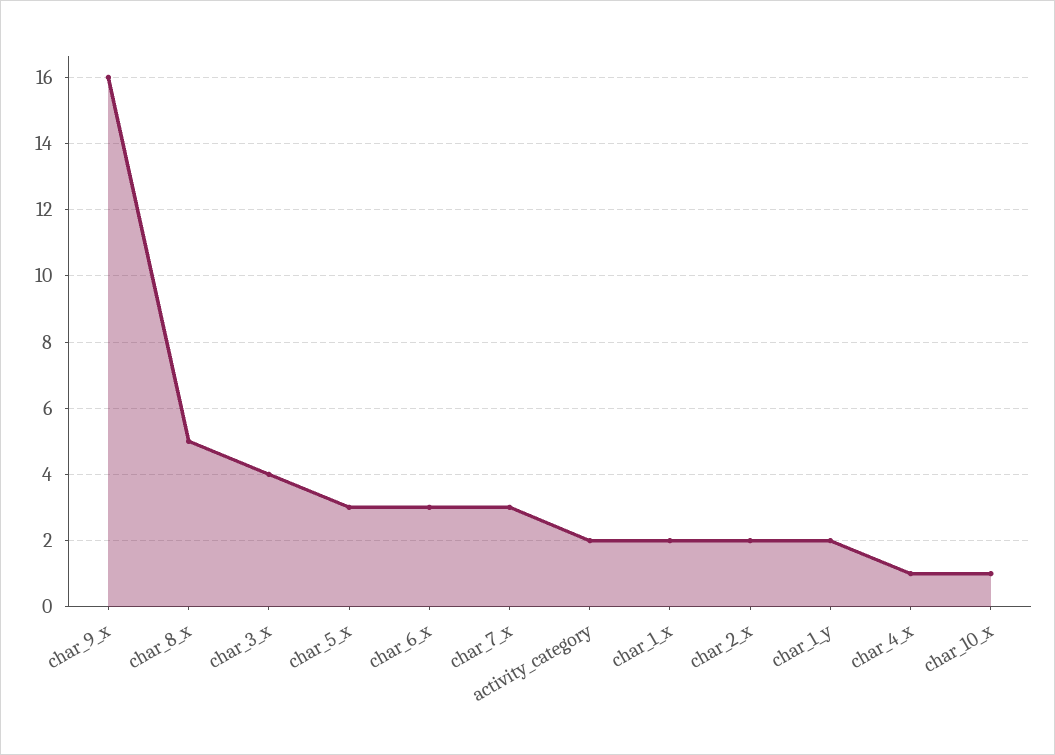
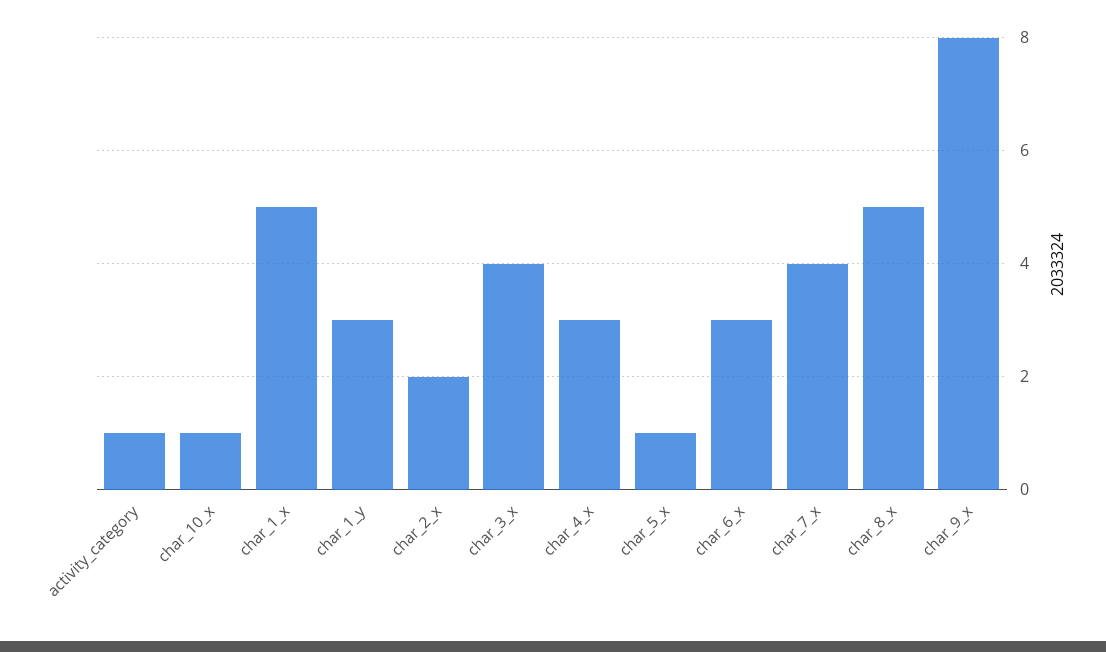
  {
-   "char_9_x": 16,
+   "char_9_x": 8,
    "char_8_x": 5,
    "char_3_x": 4,
-   "char_5_x": 3,
+   "char_5_x": 1,
    "char_6_x": 3,
-   "char_7_x": 3,
+   "char_7_x": 4,
-   "activity_category": 2,
+   "activity_category": 1,
-   "char_1_x": 2,
+   "char_1_x": 5,
    "char_2_x": 2,
-   "char_1_y": 2,
+   "char_1_y": 3,
-   "char_4_x": 1,
+   "char_4_x": 3,
    "char_10_x": 1
  }

